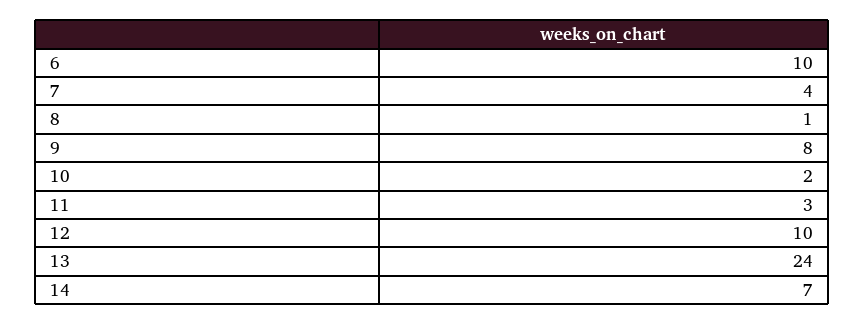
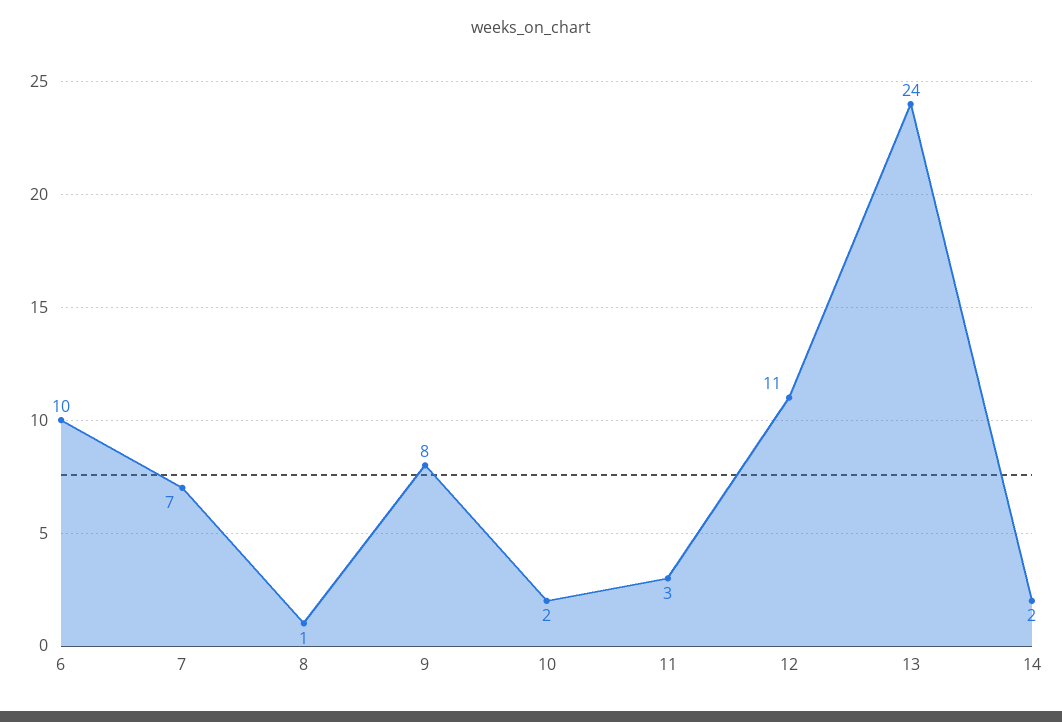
  {
    "6": 10,
-   "7": 4,
+   "7": 7,
    "8": 1,
    "9": 8,
    "10": 2,
    "11": 3,
-   "12": 10,
+   "12": 11,
    "13": 24,
-   "14": 7
+   "14": 2
  }

